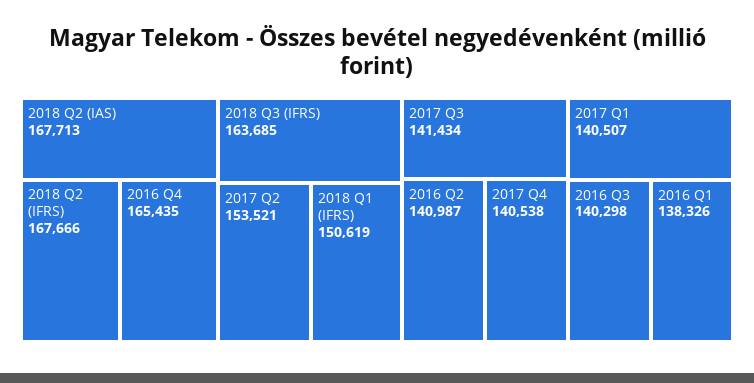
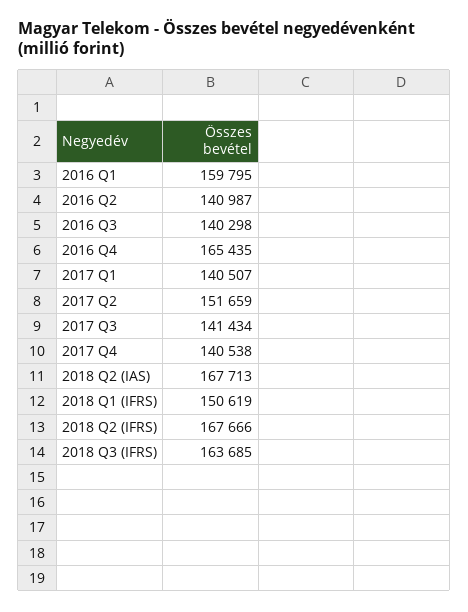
  {
    "2018 Q2 (IAS)": 167713,
    "2018 Q2 (IFRS)": 167666,
    "2016 Q4": 165435,
    "2018 Q3 (IFRS)": 163685,
-   "2017 Q2": 153521,
+   "2017 Q2": 151659,
    "2018 Q1 (IFRS)": 150619,
    "2017 Q3": 141434,
    "2016 Q2": 140987,
    "2017 Q4": 140538,
    "2017 Q1": 140507,
    "2016 Q3": 140298,
-   "2016 Q1": 138326
+   "2016 Q1": 159795
  }

